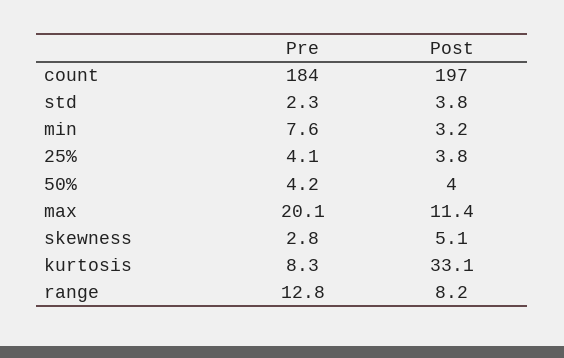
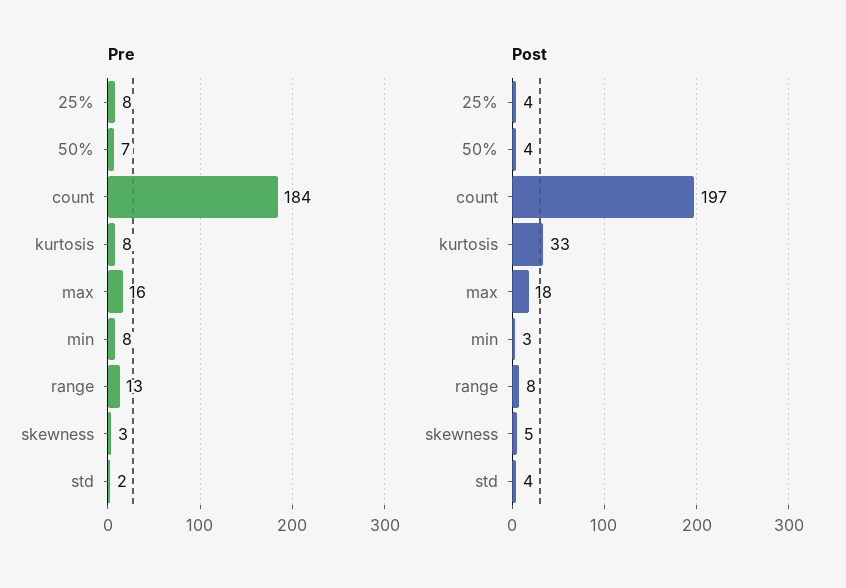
  {
    "Pre": {
      "count": 184,
      "std": 2.3,
      "min": 7.6,
-     "25%": 4.1,
+     "25%": 8,
-     "50%": 4.2,
+     "50%": 7,
-     "max": 20.1,
+     "max": 16,
      "skewness": 2.8,
      "kurtosis": 8.3,
      "range": 12.8
    },
    "Post": {
      "count": 197,
      "std": 3.8,
      "min": 3.2,
      "25%": 3.8,
      "50%": 4,
-     "max": 11.4,
+     "max": 18,
      "skewness": 5.1,
      "kurtosis": 33.1,
      "range": 8.2
    }
  }

